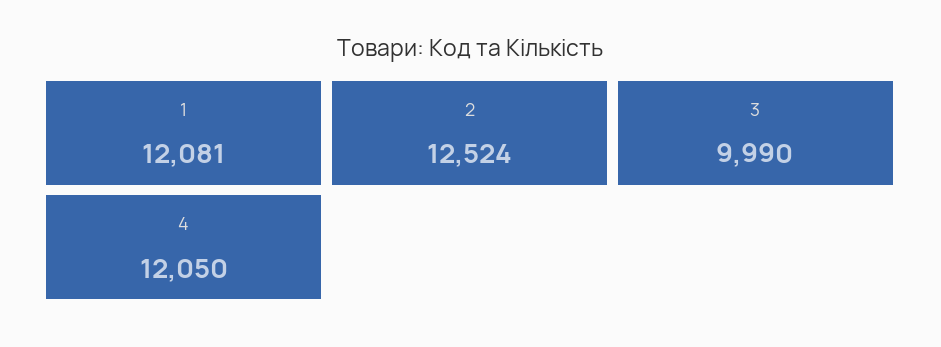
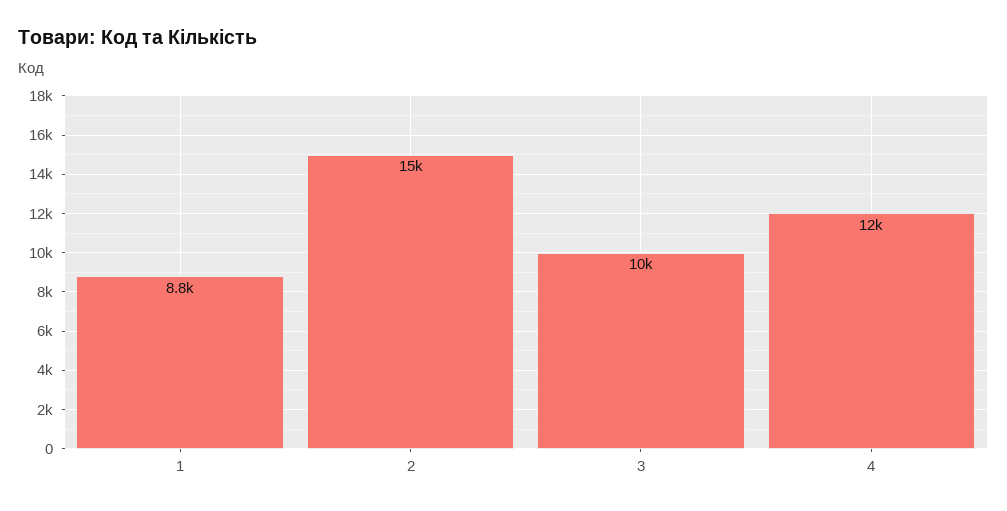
  {
-   "1": 12081,
+   "1": 8800,
-   "2": 12524,
+   "2": 15000,
    "3": 9990,
    "4": 12050
  }

